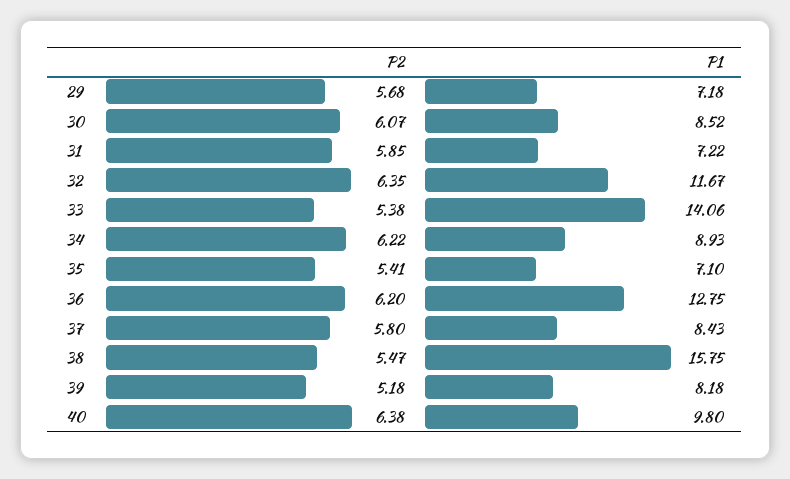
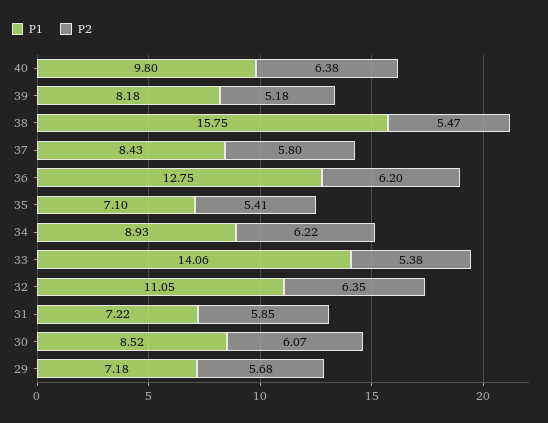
  {
    "P2": {
      "29": 5.68,
      "30": 6.07,
      "31": 5.85,
      "32": 6.35,
      "33": 5.38,
      "34": 6.22,
      "35": 5.41,
      "36": 6.2,
      "37": 5.8,
      "38": 5.47,
      "39": 5.18,
      "40": 6.38
    },
    "P1": {
      "29": 7.18,
      "30": 8.52,
      "31": 7.22,
-     "32": 11.67,
+     "32": 11.05,
      "33": 14.06,
      "34": 8.93,
      "35": 7.1,
      "36": 12.75,
      "37": 8.43,
      "38": 15.75,
      "39": 8.18,
      "40": 9.8
    }
  }

